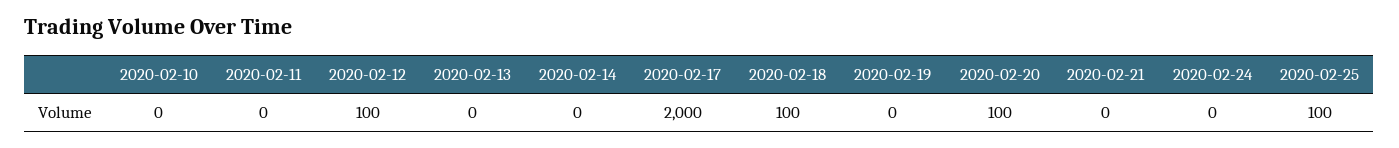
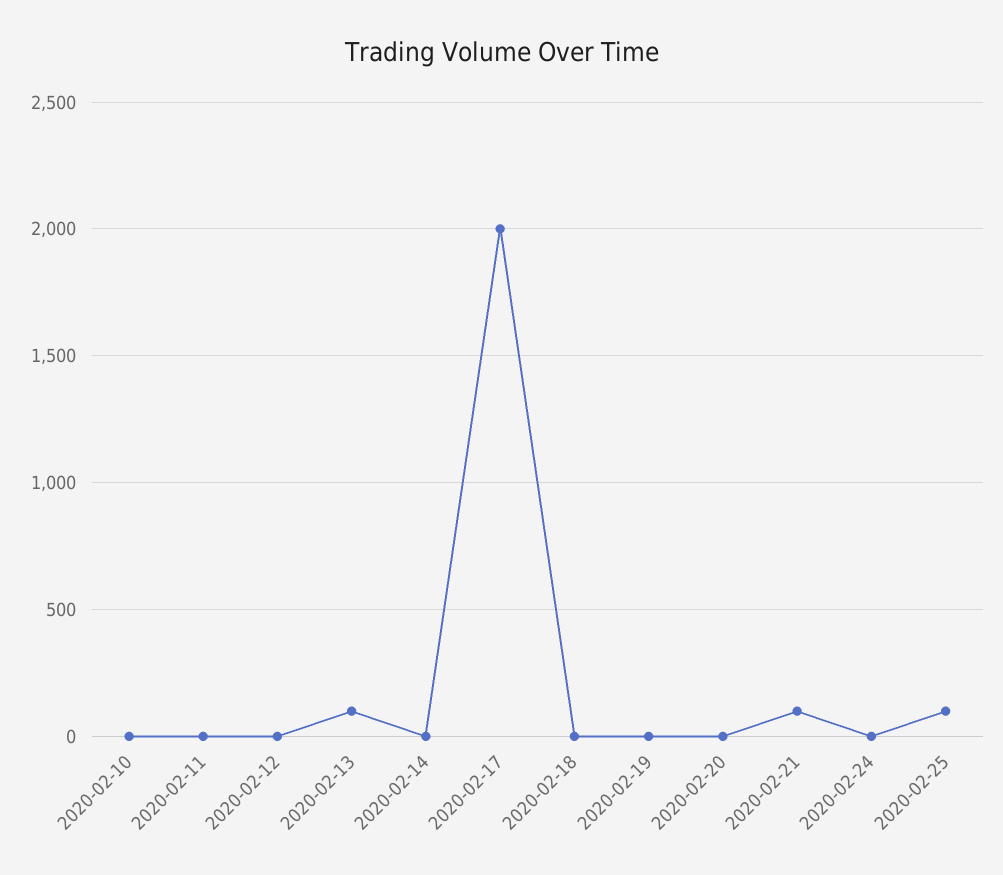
  {
    "2020-02-10": 0,
    "2020-02-11": 0,
-   "2020-02-12": 100,
+   "2020-02-12": 0,
-   "2020-02-13": 0,
+   "2020-02-13": 100,
    "2020-02-14": 0,
    "2020-02-17": 2000,
-   "2020-02-18": 100,
+   "2020-02-18": 0,
    "2020-02-19": 0,
-   "2020-02-20": 100,
+   "2020-02-20": 0,
-   "2020-02-21": 0,
+   "2020-02-21": 100,
    "2020-02-24": 0,
    "2020-02-25": 100
  }

